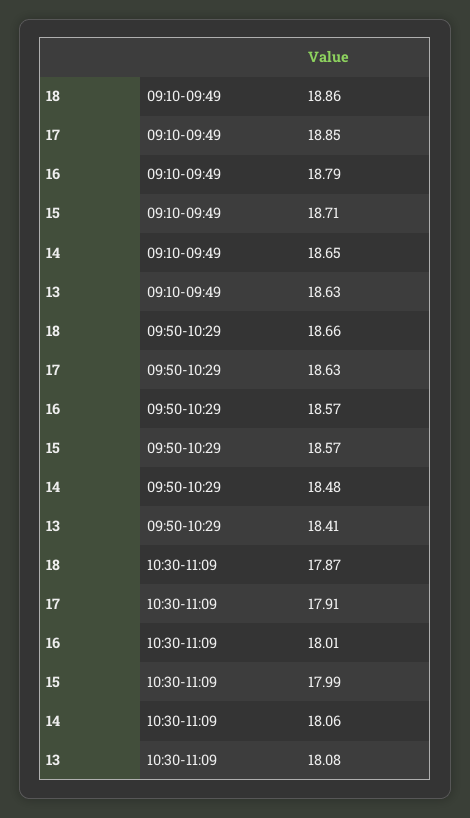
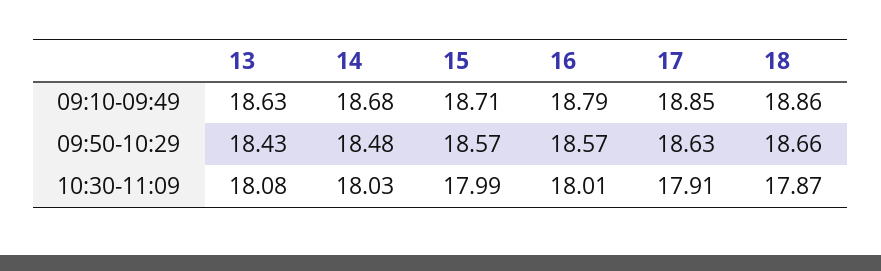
  {
    "18": {
      "09:10-09:49": 18.86,
      "09:50-10:29": 18.66,
      "10:30-11:09": 17.87
    },
    "17": {
      "09:10-09:49": 18.85,
      "09:50-10:29": 18.63,
      "10:30-11:09": 17.91
    },
    "16": {
      "09:10-09:49": 18.79,
      "09:50-10:29": 18.57,
      "10:30-11:09": 18.01
    },
    "15": {
      "09:10-09:49": 18.71,
      "09:50-10:29": 18.57,
      "10:30-11:09": 17.99
    },
    "14": {
-     "09:10-09:49": 18.65,
+     "09:10-09:49": 18.68,
      "09:50-10:29": 18.48,
-     "10:30-11:09": 18.06
+     "10:30-11:09": 18.03
    },
    "13": {
      "09:10-09:49": 18.63,
-     "09:50-10:29": 18.41,
+     "09:50-10:29": 18.43,
      "10:30-11:09": 18.08
    }
  }

